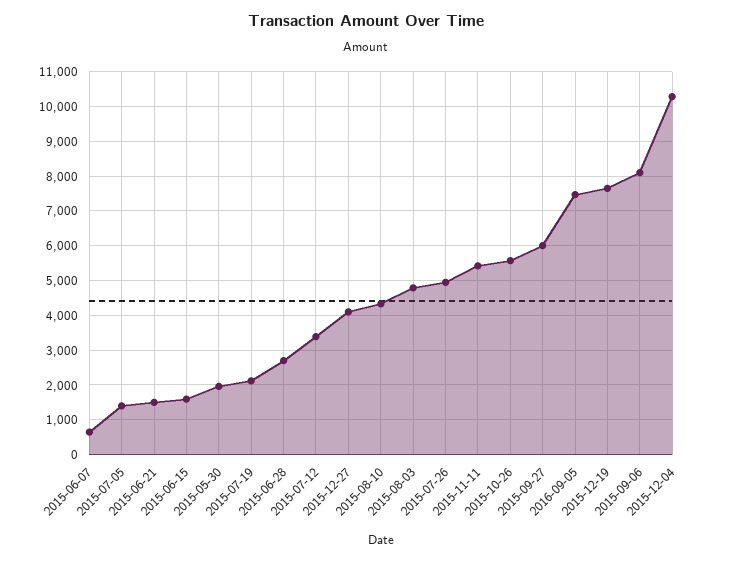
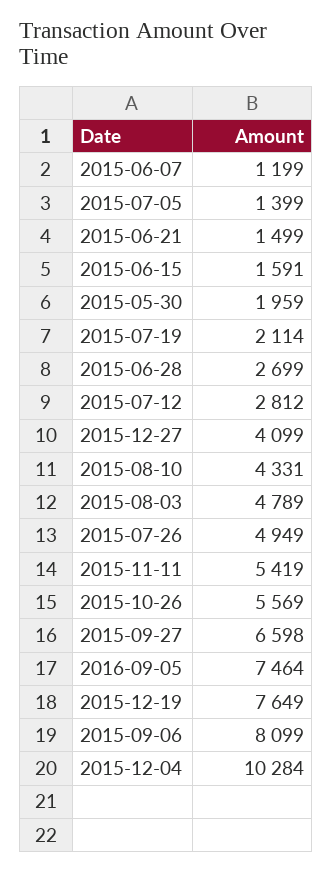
  {
-   "2015-06-07": 600,
+   "2015-06-07": 1199,
    "2015-07-05": 1399,
    "2015-06-21": 1499,
    "2015-06-15": 1591,
    "2015-05-30": 1959,
    "2015-07-19": 2114,
    "2015-06-28": 2699,
-   "2015-07-12": 3400,
+   "2015-07-12": 2812,
    "2015-12-27": 4099,
    "2015-08-10": 4331,
    "2015-08-03": 4789,
    "2015-07-26": 4949,
    "2015-11-11": 5419,
    "2015-10-26": 5569,
-   "2015-09-27": 6000,
+   "2015-09-27": 6598,
    "2016-09-05": 7464,
    "2015-12-19": 7649,
    "2015-09-06": 8099,
    "2015-12-04": 10284
  }

